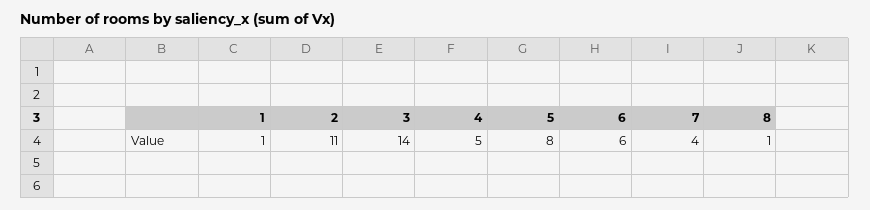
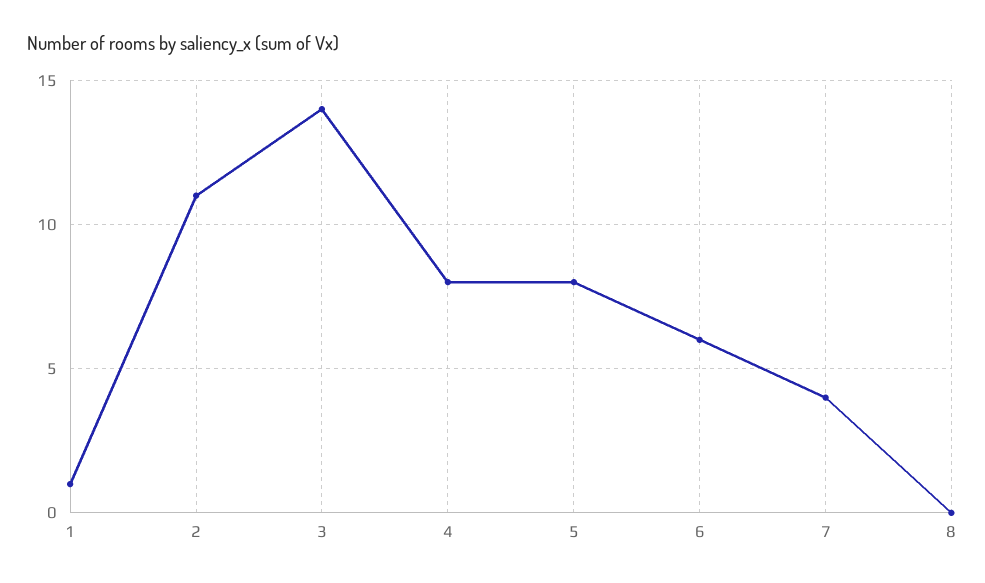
  {
    "1": 1,
    "2": 11,
    "3": 14,
-   "4": 5,
+   "4": 8,
    "5": 8,
    "6": 6,
    "7": 4,
-   "8": 1
+   "8": 0
  }

